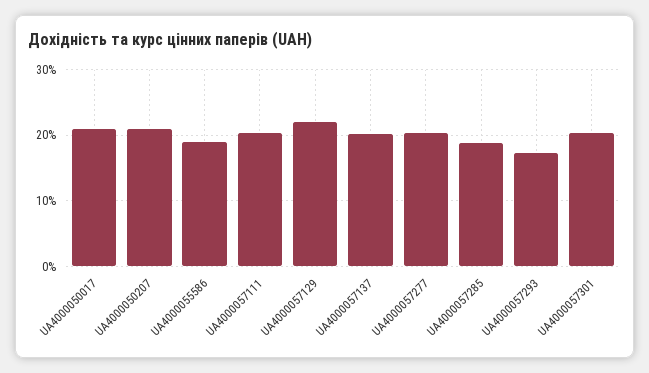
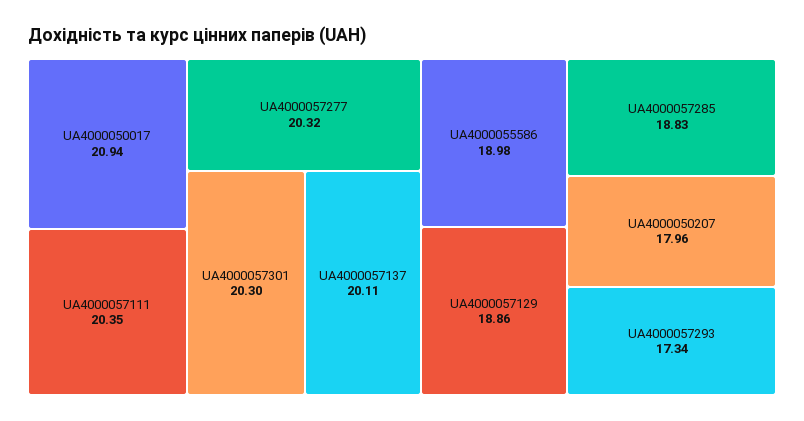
  {
    "UA4000050017": 20.94,
-   "UA4000050207": 21,
+   "UA4000050207": 17.96,
    "UA4000055586": 18.98,
    "UA4000057111": 20.35,
-   "UA4000057129": 22,
+   "UA4000057129": 18.86,
    "UA4000057137": 20.11,
    "UA4000057277": 20.32,
    "UA4000057285": 18.83,
    "UA4000057293": 17.34,
    "UA4000057301": 20.3
  }

